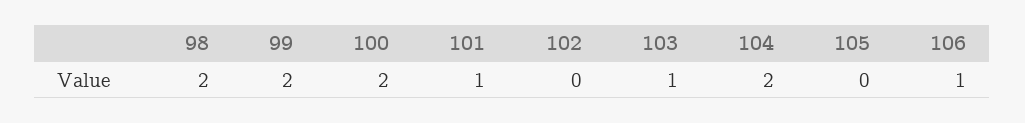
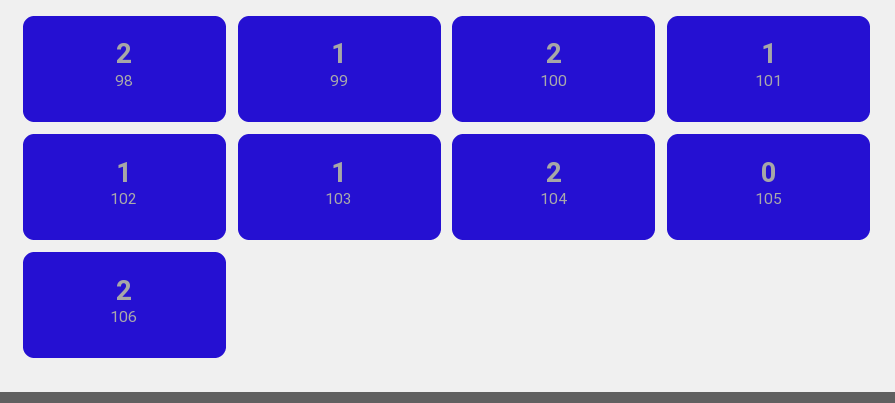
  {
    "98": 2,
-   "99": 2,
+   "99": 1,
    "100": 2,
    "101": 1,
-   "102": 0,
+   "102": 1,
    "103": 1,
    "104": 2,
    "105": 0,
-   "106": 1
+   "106": 2
  }

